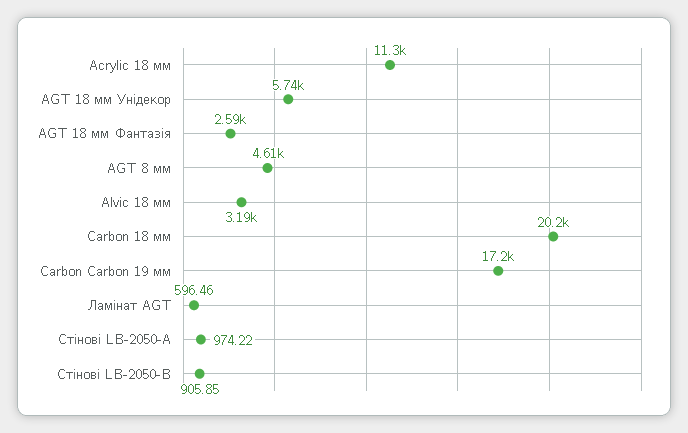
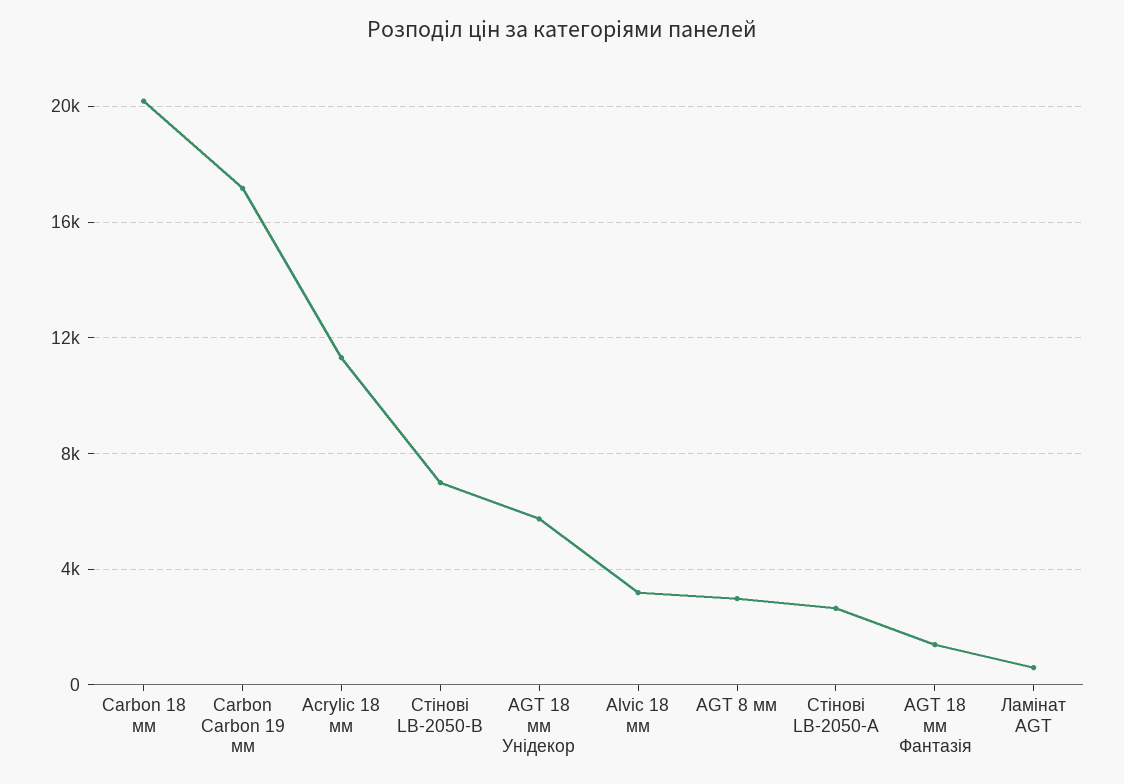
  {
    "Acrylic 18 мм": 11300,
    "AGT 18 мм Унідекор": 5740,
-   "AGT 18 мм Фантазія": 2590,
+   "AGT 18 мм Фантазія": 1500,
-   "AGT 8 мм": 4610,
+   "AGT 8 мм": 3000,
    "Alvic 18 мм": 3190,
    "Carbon 18 мм": 20200,
    "Carbon Carbon 19 мм": 17200,
    "Ламінат AGT": 596.46,
-   "Стінові LB-2050-А": 974.22,
+   "Стінові LB-2050-А": 2500,
-   "Стінові LB-2050-В": 905.85
+   "Стінові LB-2050-В": 7000
  }

